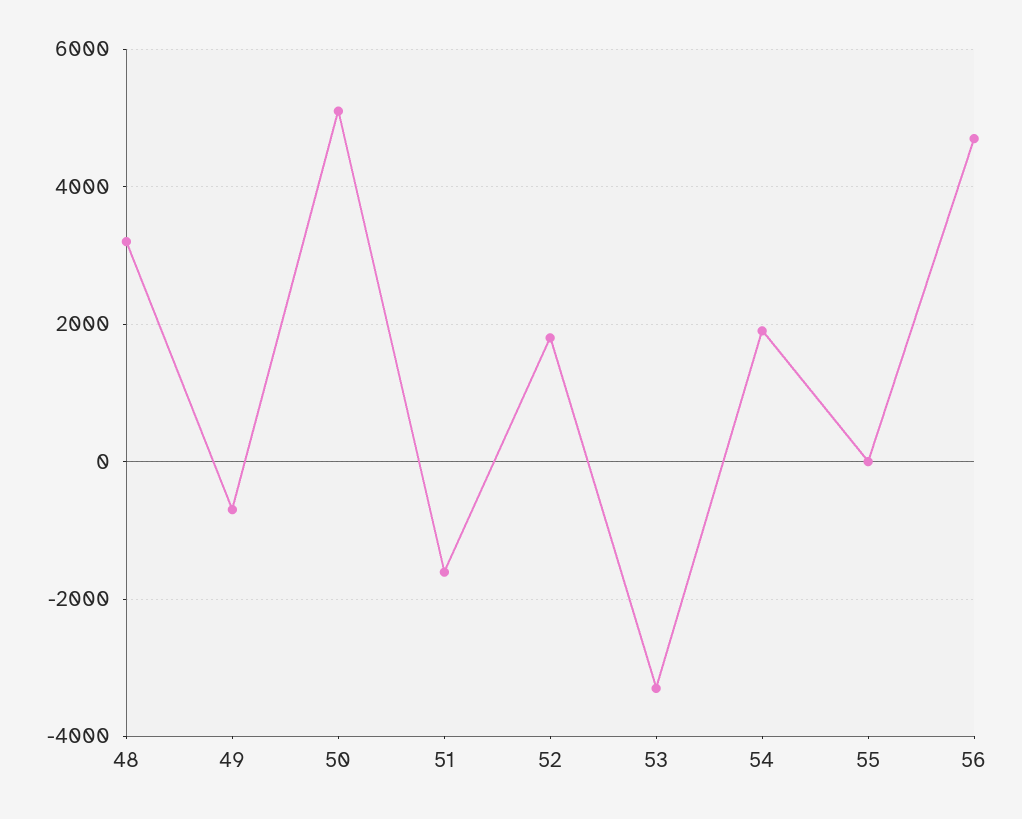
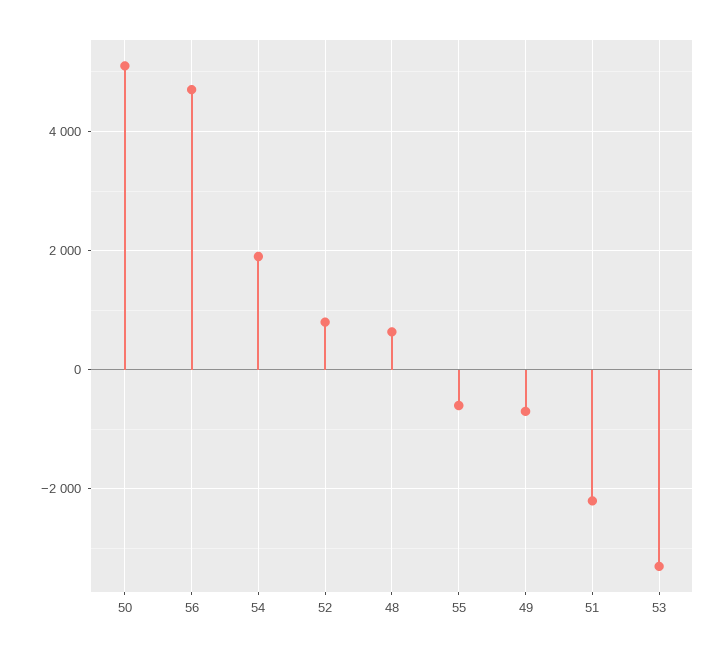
  {
-   "48": 3200,
+   "48": 600,
    "49": -800,
    "50": 5200,
-   "51": -1600,
+   "51": -2200,
-   "52": 1800,
+   "52": 800,
    "53": -3400,
    "54": 2000,
-   "55": 0,
+   "55": -600,
    "56": 4800
  }

